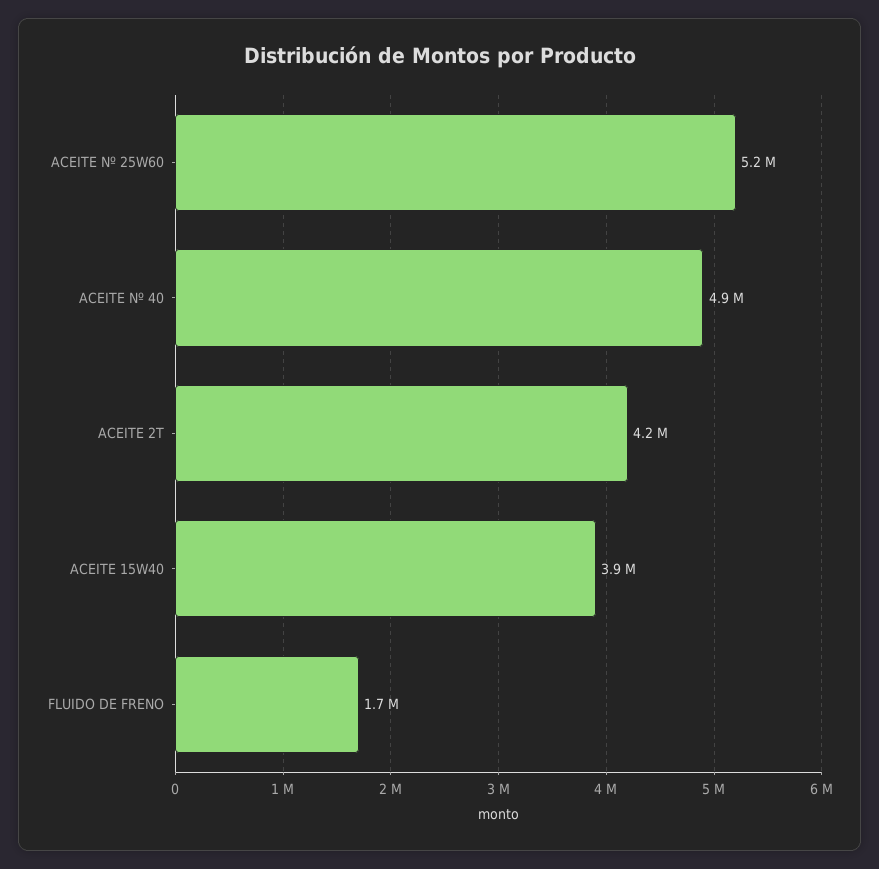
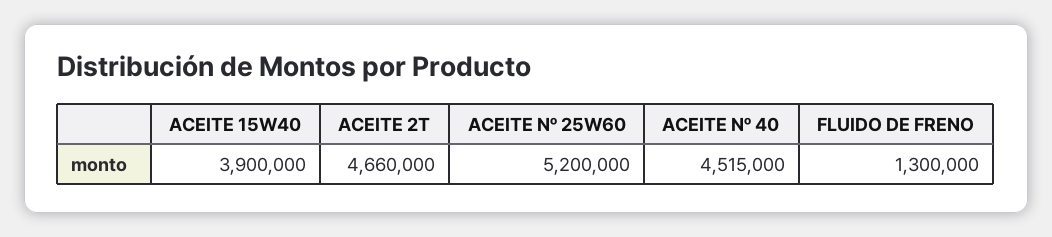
  {
    "ACEITE Nº 25W60": 5200000,
-   "ACEITE Nº 40": 4900000,
+   "ACEITE Nº 40": 4515000,
-   "ACEITE 2T": 4200000,
+   "ACEITE 2T": 4660000,
    "ACEITE 15W40": 3900000,
-   "FLUIDO DE FRENO": 1700000
+   "FLUIDO DE FRENO": 1300000
  }

